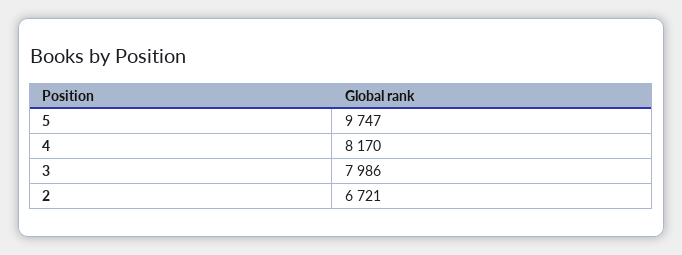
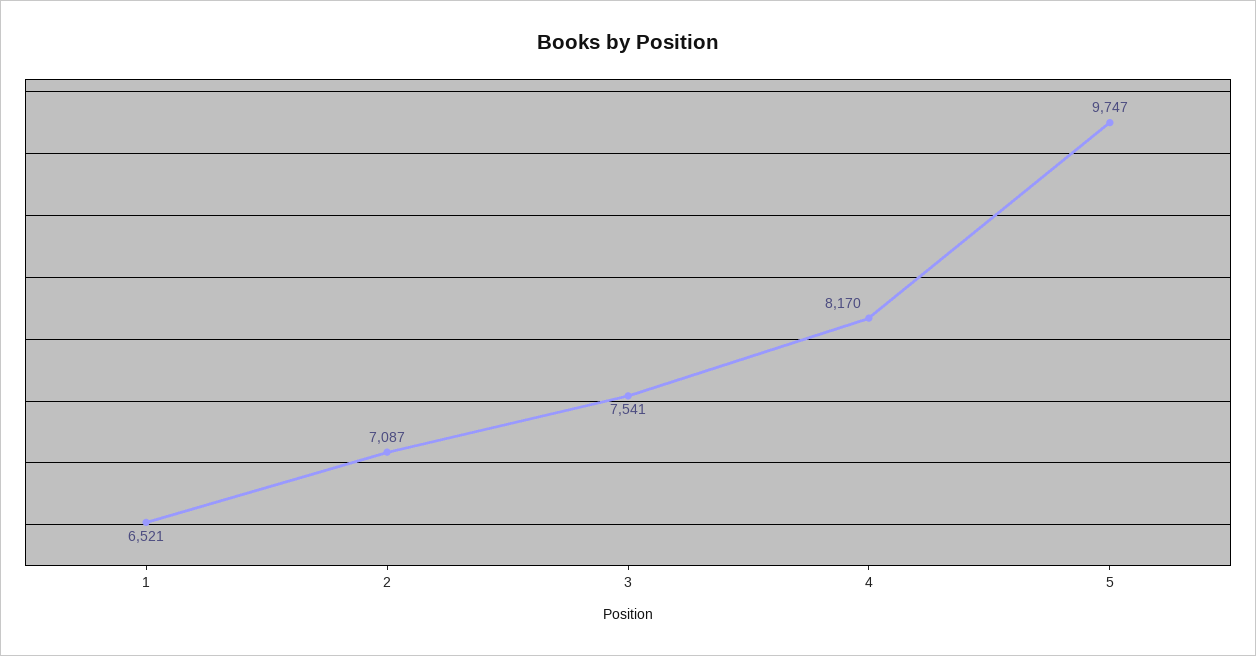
  {
    "5": 9747,
    "4": 8170,
-   "3": 7986,
+   "3": 7541,
-   "2": 6721
+   "2": 7087,
+   "1": 6521
  }

